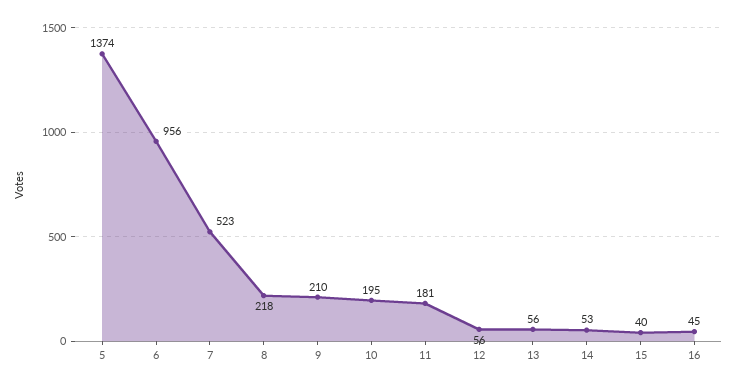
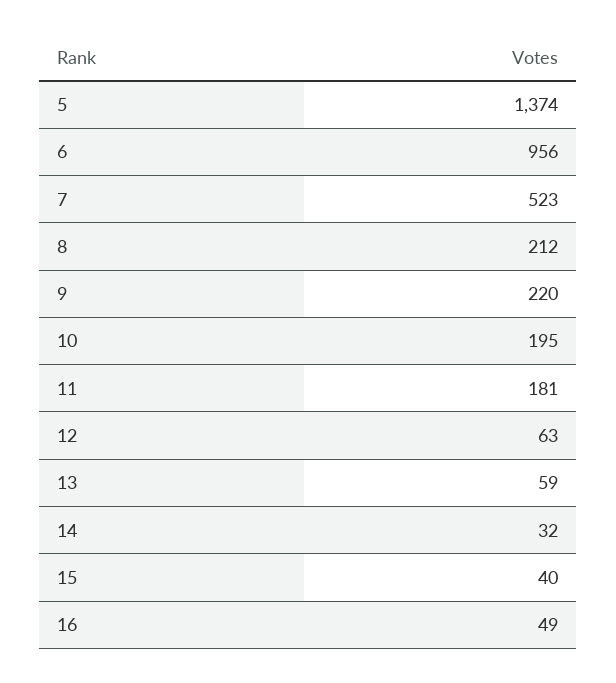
  {
    "5": 1374,
    "6": 956,
    "7": 523,
-   "8": 218,
+   "8": 212,
-   "9": 210,
+   "9": 220,
    "10": 195,
    "11": 181,
-   "12": 56,
+   "12": 63,
-   "13": 56,
+   "13": 59,
-   "14": 53,
+   "14": 32,
    "15": 40,
-   "16": 45
+   "16": 49
  }

